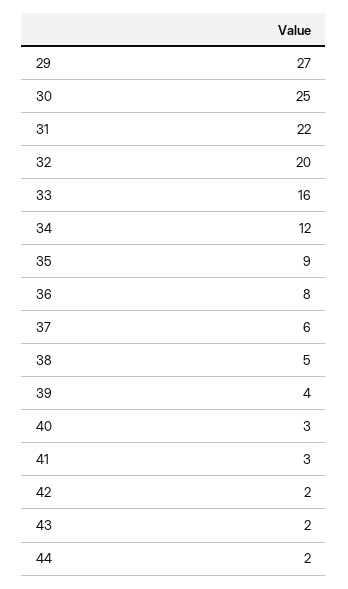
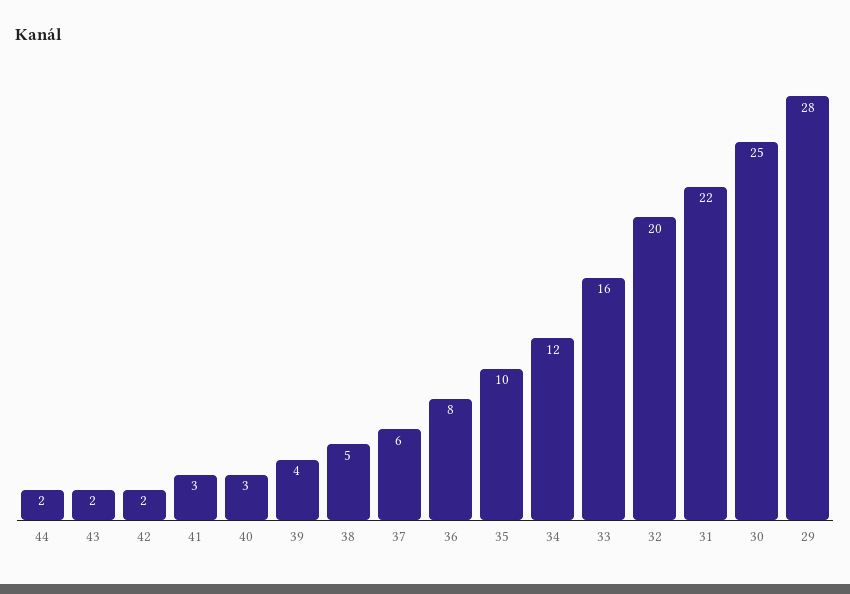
  {
-   "29": 27,
+   "29": 28,
    "30": 25,
    "31": 22,
    "32": 20,
    "33": 16,
    "34": 12,
-   "35": 9,
+   "35": 10,
    "36": 8,
    "37": 6,
    "38": 5,
    "39": 4,
    "40": 3,
    "41": 3,
    "42": 2,
    "43": 2,
    "44": 2
  }

